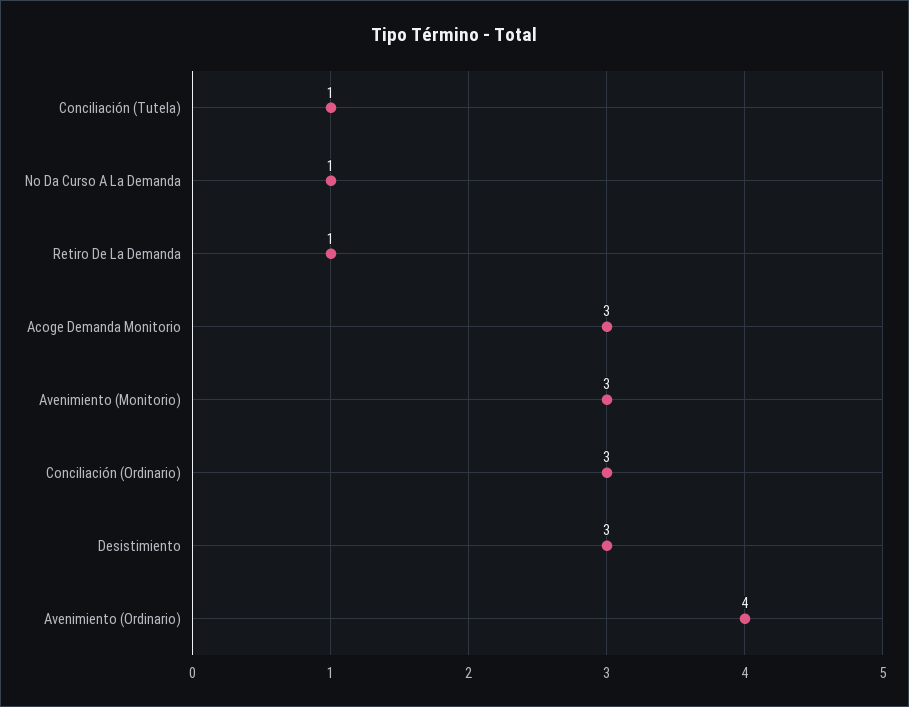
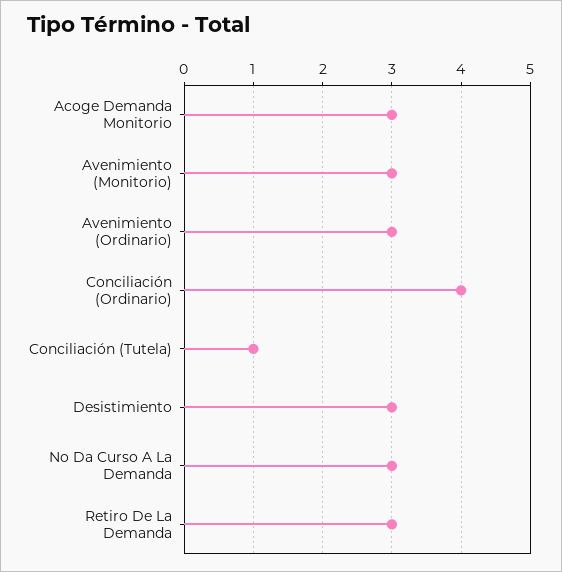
  {
    "Conciliación (Tutela)": 1,
-   "No Da Curso A La Demanda": 1,
+   "No Da Curso A La Demanda": 3,
-   "Retiro De La Demanda": 1,
+   "Retiro De La Demanda": 3,
    "Acoge Demanda Monitorio": 3,
    "Avenimiento (Monitorio)": 3,
-   "Conciliación (Ordinario)": 3,
+   "Conciliación (Ordinario)": 4,
    "Desistimiento": 3,
-   "Avenimiento (Ordinario)": 4
+   "Avenimiento (Ordinario)": 3
  }

